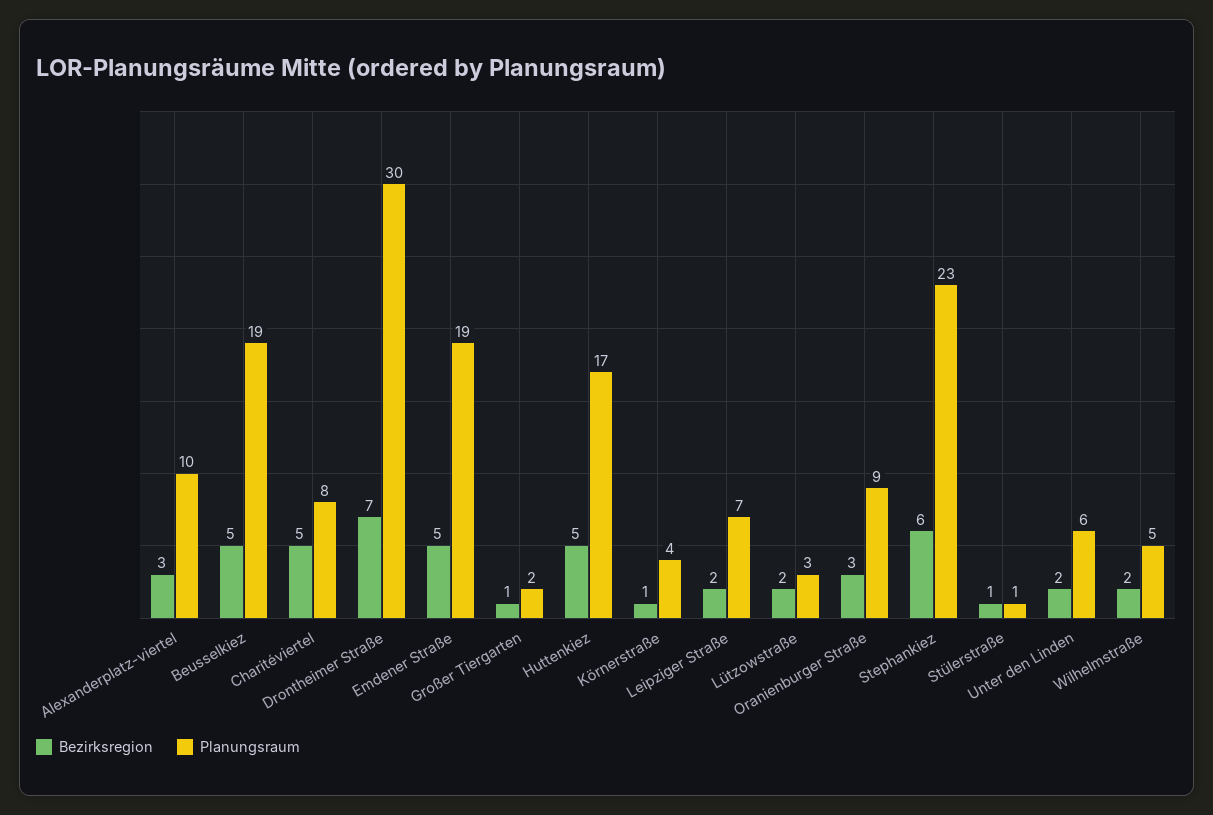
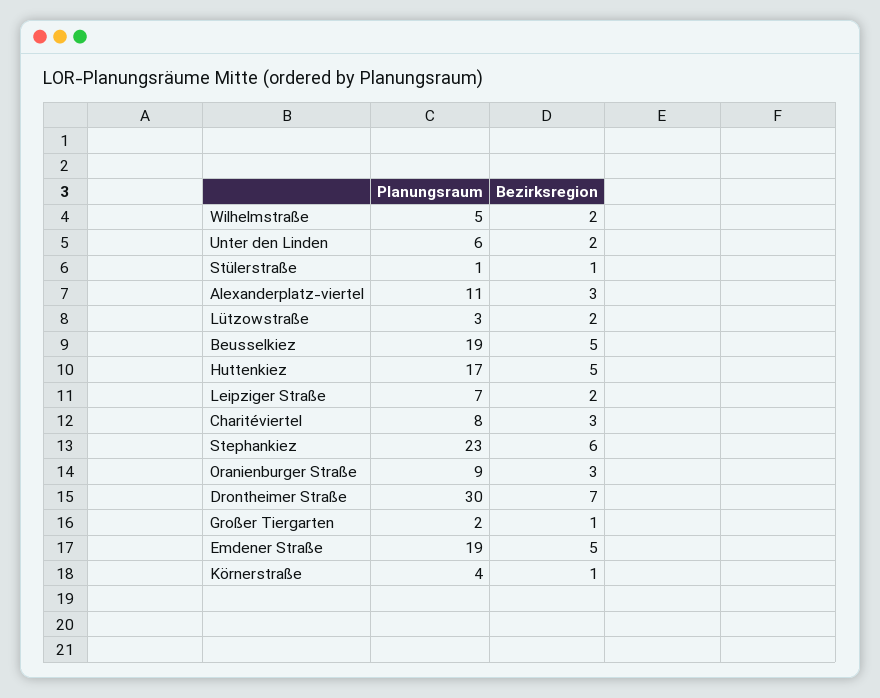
  {
    "Bezirksregion": {
      "Alexanderplatz-viertel": 3,
      "Beusselkiez": 5,
-     "Charitéviertel": 5,
+     "Charitéviertel": 3,
      "Drontheimer Straße": 7,
      "Emdener Straße": 5,
      "Großer Tiergarten": 1,
      "Huttenkiez": 5,
      "Körnerstraße": 1,
      "Leipziger Straße": 2,
      "Lützowstraße": 2,
      "Oranienburger Straße": 3,
      "Stephankiez": 6,
      "Stülerstraße": 1,
      "Unter den Linden": 2,
      "Wilhelmstraße": 2
    },
    "Planungsraum": {
-     "Alexanderplatz-viertel": 10,
+     "Alexanderplatz-viertel": 11,
      "Beusselkiez": 19,
      "Charitéviertel": 8,
      "Drontheimer Straße": 30,
      "Emdener Straße": 19,
      "Großer Tiergarten": 2,
      "Huttenkiez": 17,
      "Körnerstraße": 4,
      "Leipziger Straße": 7,
      "Lützowstraße": 3,
      "Oranienburger Straße": 9,
      "Stephankiez": 23,
      "Stülerstraße": 1,
      "Unter den Linden": 6,
      "Wilhelmstraße": 5
    }
  }

